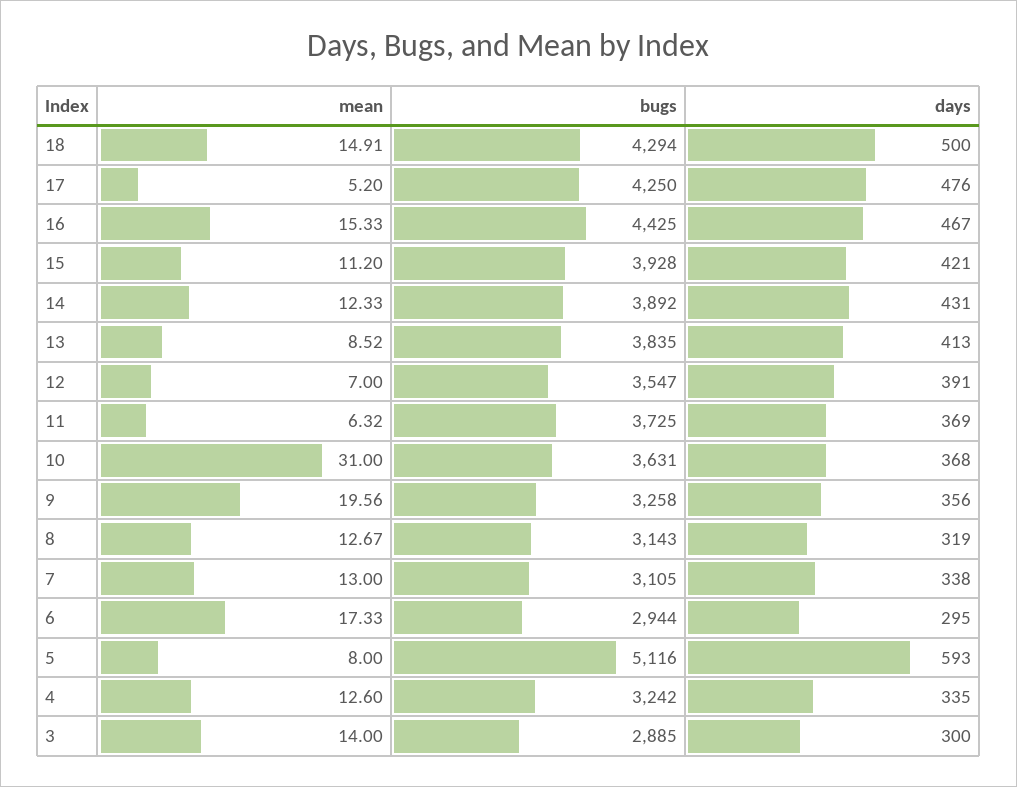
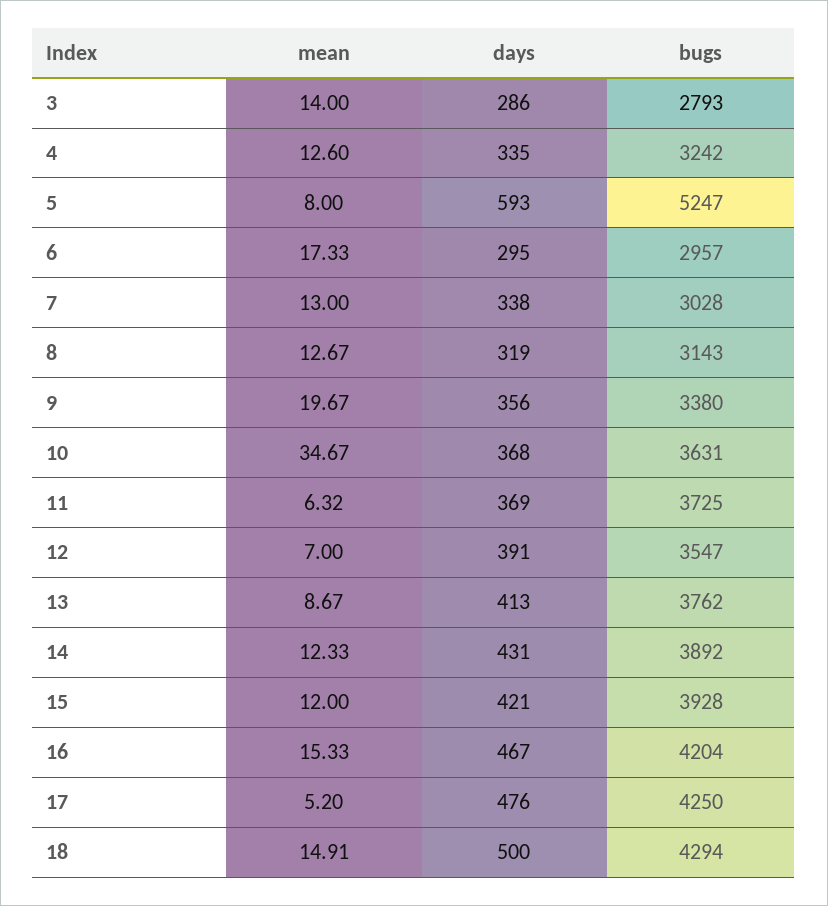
  {
    "mean": {
      "18": 14.91,
      "17": 5.2,
      "16": 15.33,
-     "15": 11.2,
+     "15": 12,
      "14": 12.33,
-     "13": 8.52,
+     "13": 8.67,
      "12": 7,
      "11": 6.32,
-     "10": 31,
+     "10": 34.67,
-     "9": 19.56,
+     "9": 19.67,
      "8": 12.67,
      "7": 13,
      "6": 17.33,
      "5": 8,
      "4": 12.6,
      "3": 14
    },
    "bugs": {
      "18": 4294,
      "17": 4250,
-     "16": 4425,
+     "16": 4204,
      "15": 3928,
      "14": 3892,
-     "13": 3835,
+     "13": 3762,
      "12": 3547,
      "11": 3725,
      "10": 3631,
-     "9": 3258,
+     "9": 3380,
      "8": 3143,
-     "7": 3105,
+     "7": 3028,
-     "6": 2944,
+     "6": 2957,
-     "5": 5116,
+     "5": 5247,
      "4": 3242,
-     "3": 2885
+     "3": 2793
    },
    "days": {
      "18": 500,
      "17": 476,
      "16": 467,
      "15": 421,
      "14": 431,
      "13": 413,
      "12": 391,
      "11": 369,
      "10": 368,
      "9": 356,
      "8": 319,
      "7": 338,
      "6": 295,
      "5": 593,
      "4": 335,
-     "3": 300
+     "3": 286
    }
  }

